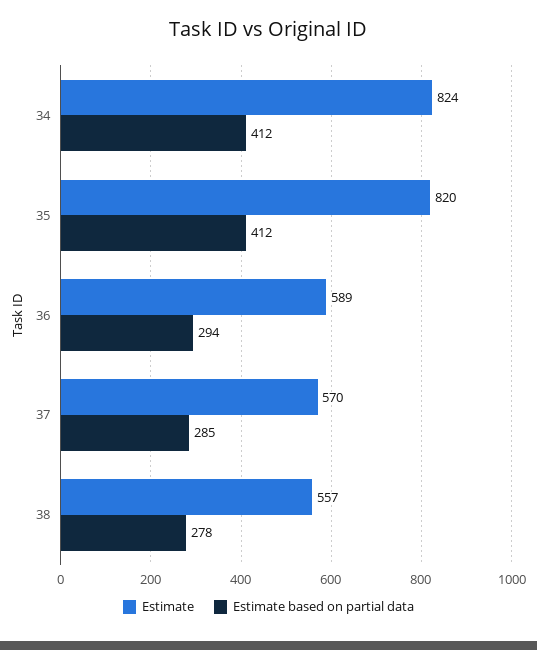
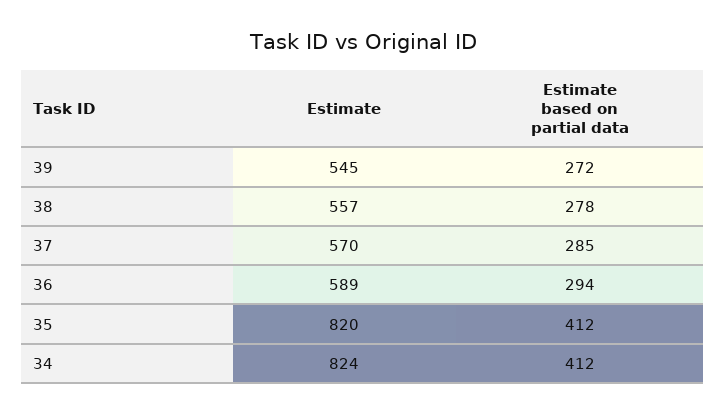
  {
    "Estimate": {
      "34": 824,
      "35": 820,
      "36": 589,
      "37": 570,
-     "38": 557
+     "38": 557,
+     "39": 545
    },
    "Estimate based on partial data": {
      "34": 412,
      "35": 412,
      "36": 294,
      "37": 285,
-     "38": 278
+     "38": 278,
+     "39": 272
    }
  }

